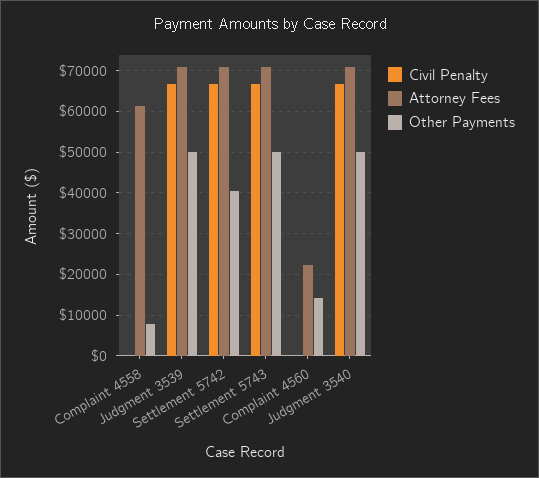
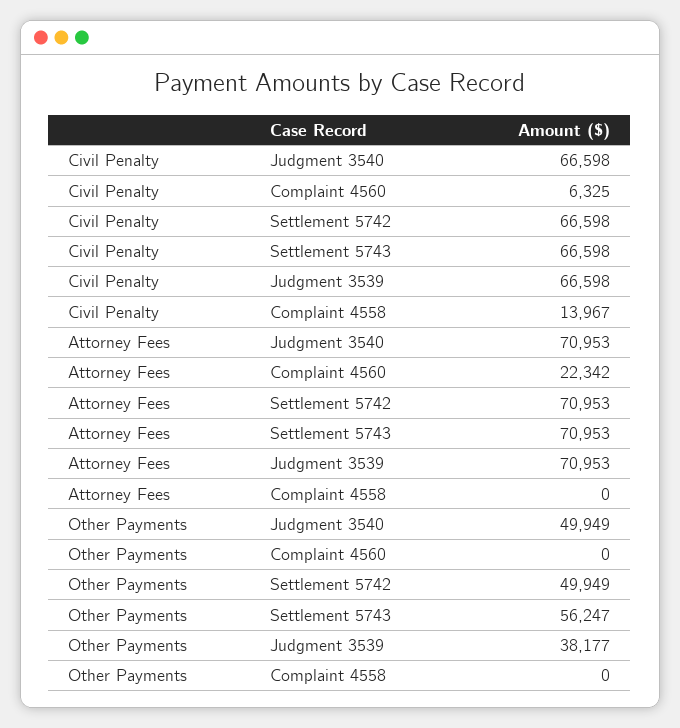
  {
    "Civil Penalty": {
-     "Complaint 4558": 0,
+     "Complaint 4558": 13967,
      "Judgment 3539": 66598,
      "Settlement 5742": 66598,
      "Settlement 5743": 66598,
-     "Complaint 4560": 0,
+     "Complaint 4560": 6325,
      "Judgment 3540": 66598
    },
    "Attorney Fees": {
-     "Complaint 4558": 62000,
+     "Complaint 4558": 0,
      "Judgment 3539": 70953,
      "Settlement 5742": 70953,
      "Settlement 5743": 70953,
      "Complaint 4560": 22342,
      "Judgment 3540": 70953
    },
    "Other Payments": {
-     "Complaint 4558": 8000,
+     "Complaint 4558": 0,
-     "Judgment 3539": 50000,
+     "Judgment 3539": 38177,
-     "Settlement 5742": 40000,
+     "Settlement 5742": 49949,
-     "Settlement 5743": 50000,
+     "Settlement 5743": 56247,
-     "Complaint 4560": 14000,
+     "Complaint 4560": 0,
      "Judgment 3540": 49949
    }
  }

